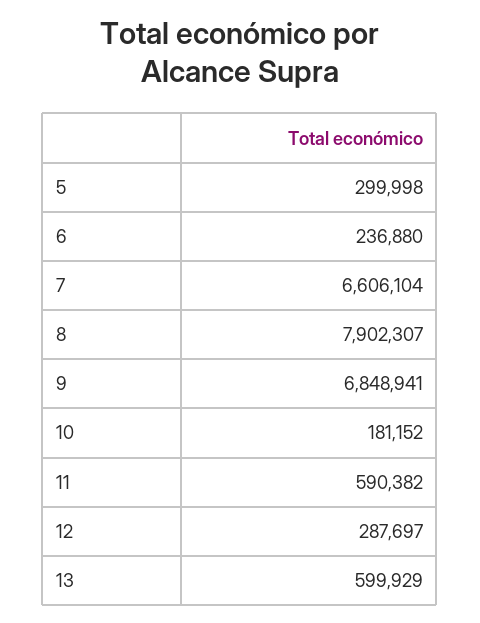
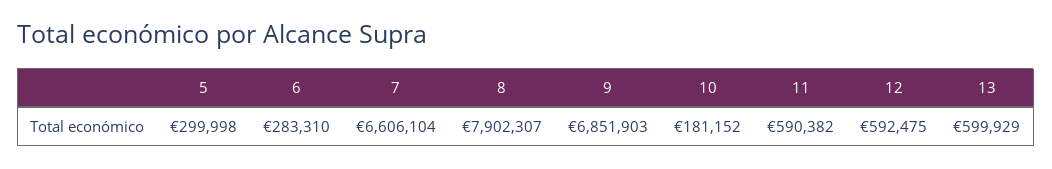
  {
    "5": 299998,
-   "6": 236880,
+   "6": 283310,
    "7": 6606104,
    "8": 7902307,
-   "9": 6848941,
+   "9": 6851903,
    "10": 181152,
    "11": 590382,
-   "12": 287697,
+   "12": 592475,
    "13": 599929
  }

